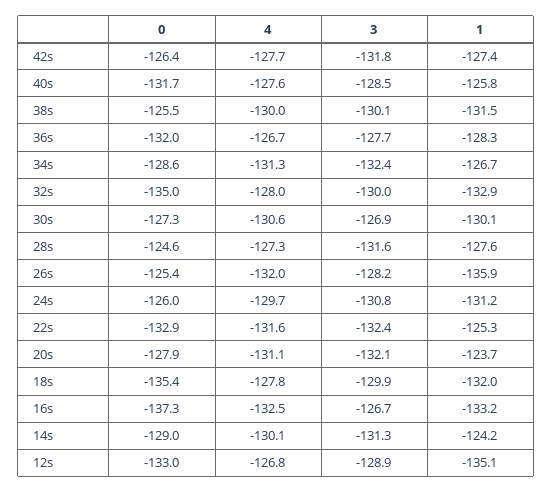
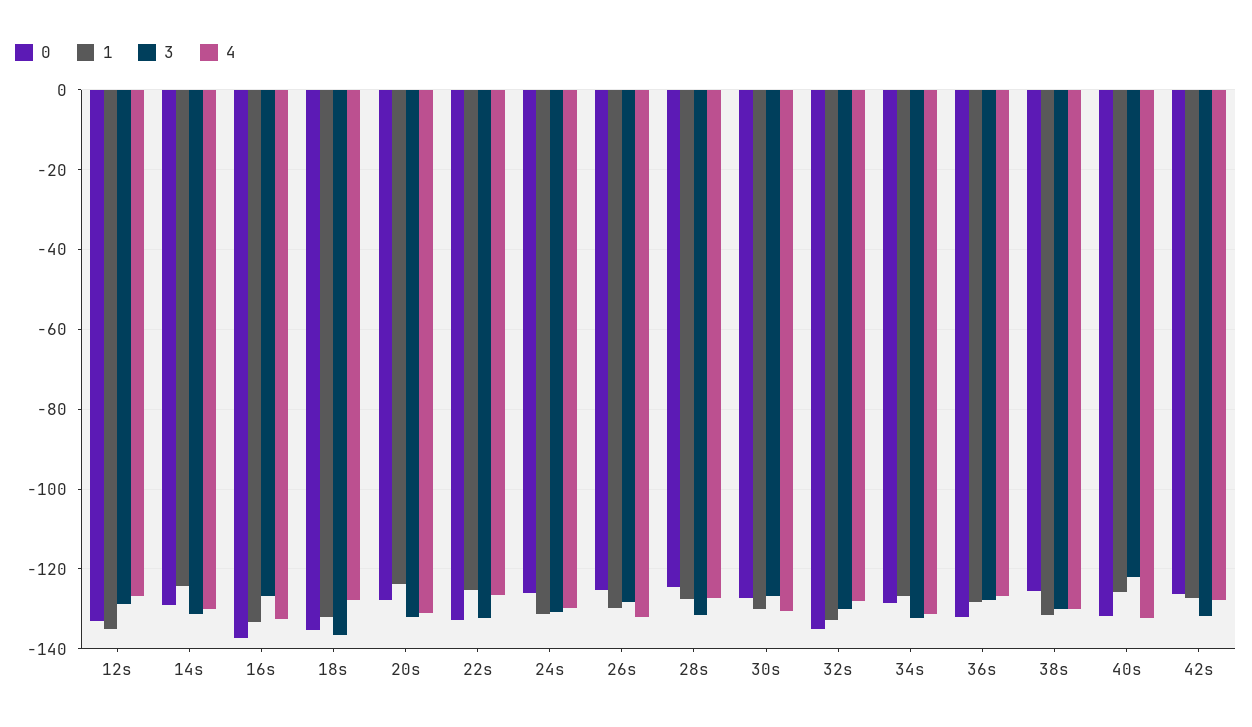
  {
    "0": {
      "42s": -126.4,
      "40s": -131.7,
      "38s": -125.5,
      "36s": -132,
      "34s": -128.6,
      "32s": -135,
      "30s": -127.3,
      "28s": -124.6,
      "26s": -125.4,
      "24s": -126,
      "22s": -132.9,
      "20s": -127.9,
      "18s": -135.4,
      "16s": -137.3,
      "14s": -129,
      "12s": -133
    },
    "4": {
      "42s": -127.7,
-     "40s": -127.6,
+     "40s": -132,
      "38s": -130,
      "36s": -126.7,
      "34s": -131.3,
      "32s": -128,
      "30s": -130.6,
      "28s": -127.3,
      "26s": -132,
      "24s": -129.7,
-     "22s": -131.6,
+     "22s": -126,
      "20s": -131.1,
      "18s": -127.8,
      "16s": -132.5,
      "14s": -130.1,
      "12s": -126.8
    },
    "3": {
      "42s": -131.8,
-     "40s": -128.5,
+     "40s": -122,
      "38s": -130.1,
      "36s": -127.7,
      "34s": -132.4,
      "32s": -130,
      "30s": -126.9,
      "28s": -131.6,
      "26s": -128.2,
      "24s": -130.8,
      "22s": -132.4,
      "20s": -132.1,
-     "18s": -129.9,
+     "18s": -136,
      "16s": -126.7,
      "14s": -131.3,
      "12s": -128.9
    },
    "1": {
      "42s": -127.4,
      "40s": -125.8,
      "38s": -131.5,
      "36s": -128.3,
      "34s": -126.7,
      "32s": -132.9,
      "30s": -130.1,
      "28s": -127.6,
-     "26s": -135.9,
+     "26s": -130,
      "24s": -131.2,
      "22s": -125.3,
      "20s": -123.7,
      "18s": -132,
      "16s": -133.2,
      "14s": -124.2,
      "12s": -135.1
    }
  }

